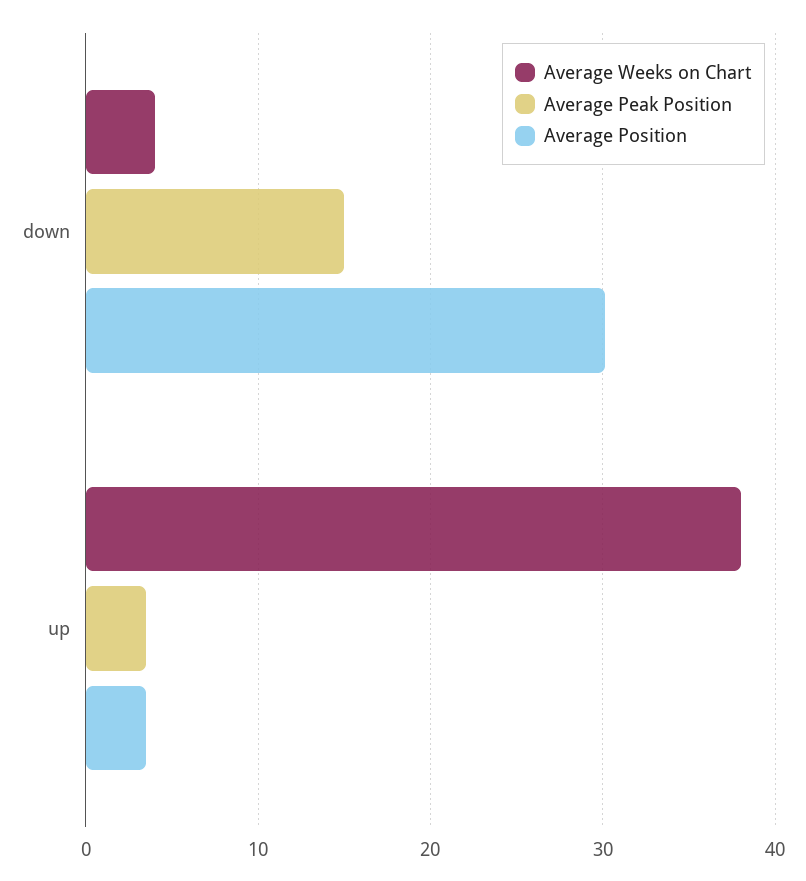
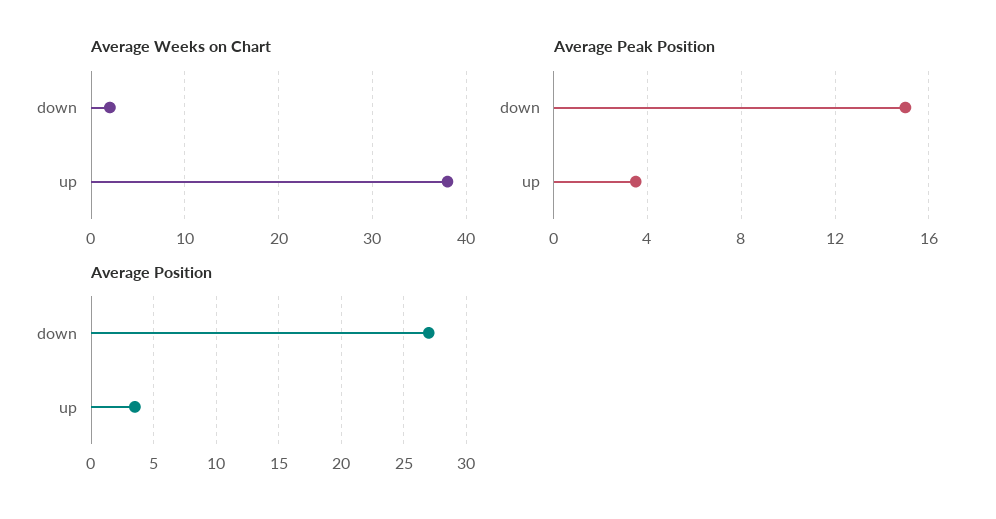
  {
    "Average Weeks on Chart": {
-     "down": 4,
+     "down": 2,
      "up": 38
    },
    "Average Peak Position": {
      "down": 15,
      "up": 3.5
    },
    "Average Position": {
-     "down": 30,
+     "down": 27,
      "up": 3.5
    }
  }

